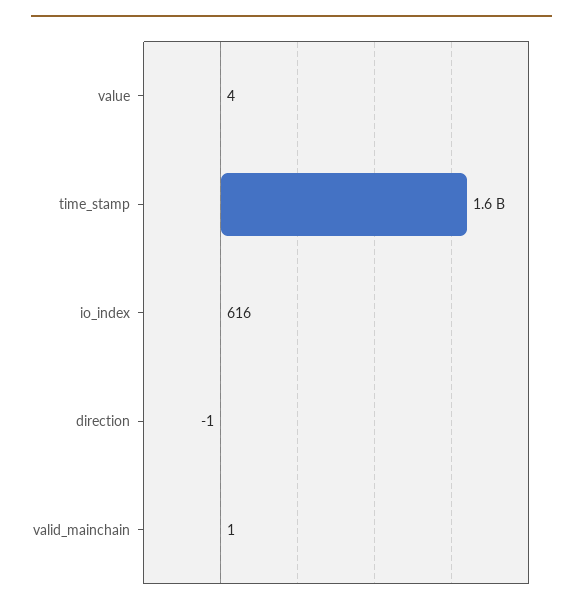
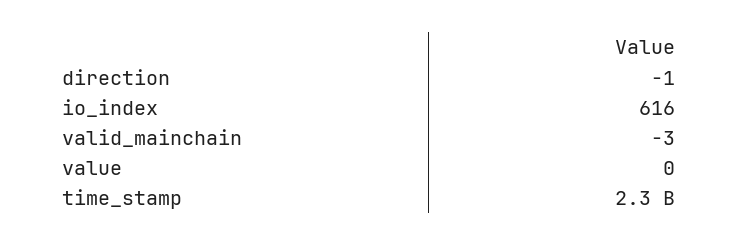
  {
-   "value": 4,
+   "value": 0,
-   "time_stamp": 1600000000,
+   "time_stamp": 2300000000,
    "io_index": 616,
    "direction": -1,
-   "valid_mainchain": 1
+   "valid_mainchain": -3
  }

